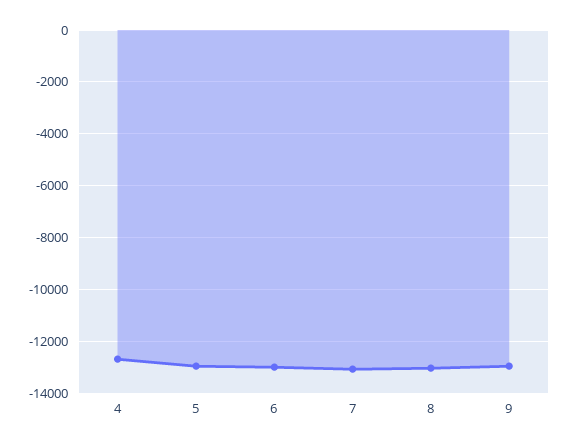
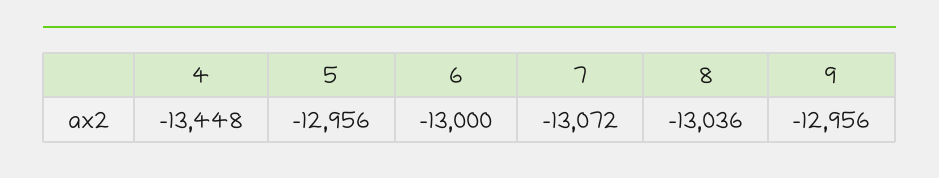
  {
-   "4": -12750,
+   "4": -13448,
    "5": -12956,
    "6": -13000,
    "7": -13072,
    "8": -13036,
    "9": -12956
  }

